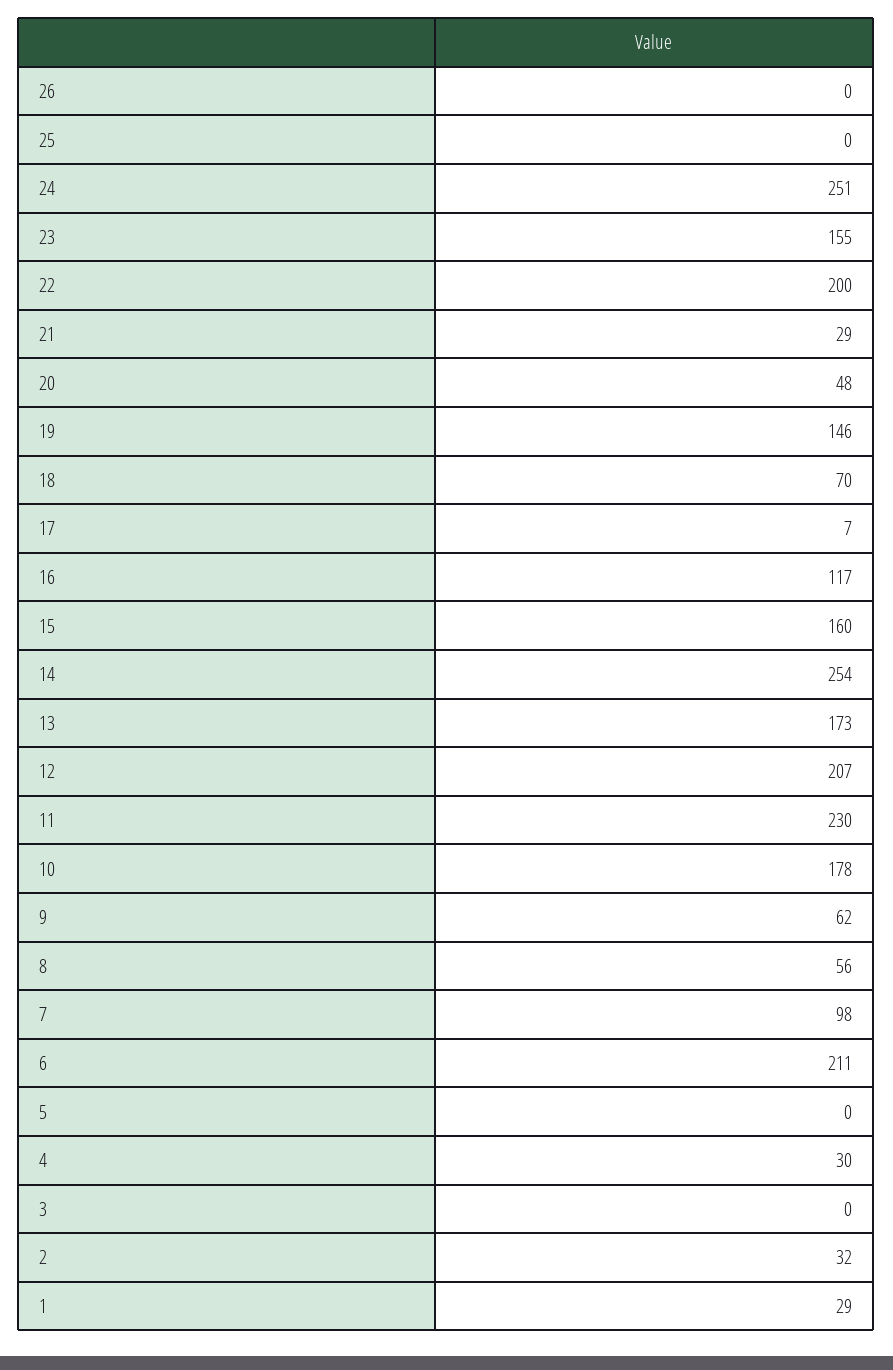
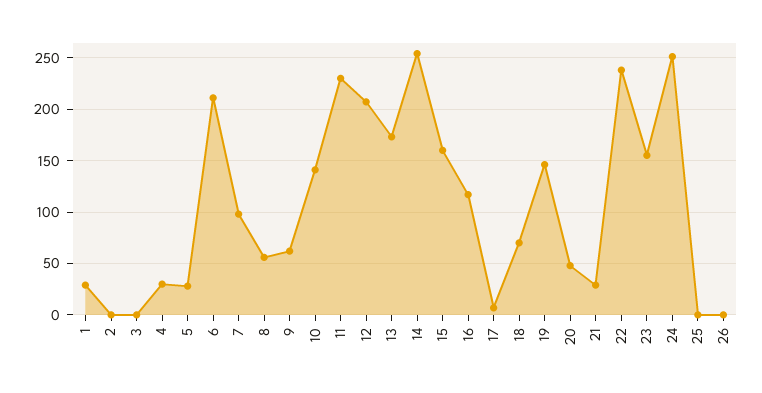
  {
    "26": 0,
    "25": 0,
    "24": 251,
    "23": 155,
-   "22": 200,
+   "22": 240,
    "21": 29,
    "20": 48,
    "19": 146,
    "18": 70,
    "17": 7,
    "16": 117,
    "15": 160,
    "14": 254,
    "13": 173,
    "12": 207,
    "11": 230,
-   "10": 178,
+   "10": 140,
    "9": 62,
    "8": 56,
    "7": 98,
    "6": 211,
-   "5": 0,
+   "5": 30,
    "4": 30,
    "3": 0,
-   "2": 32,
+   "2": 0,
    "1": 29
  }

